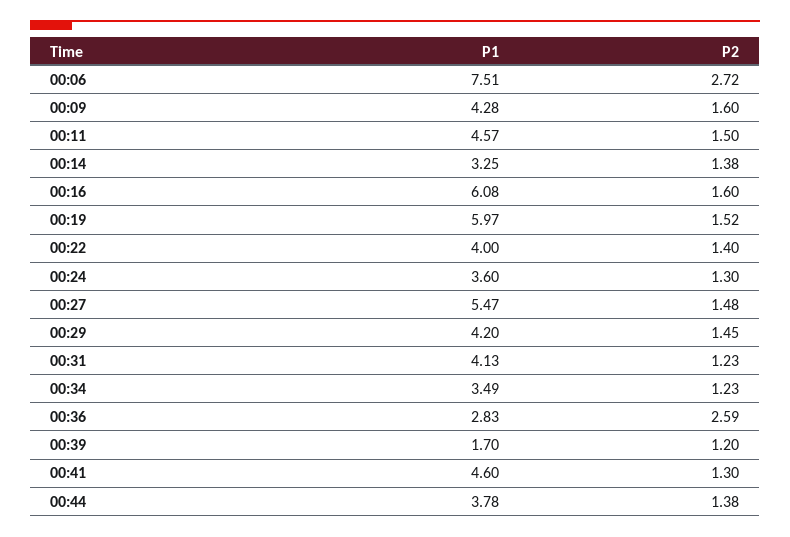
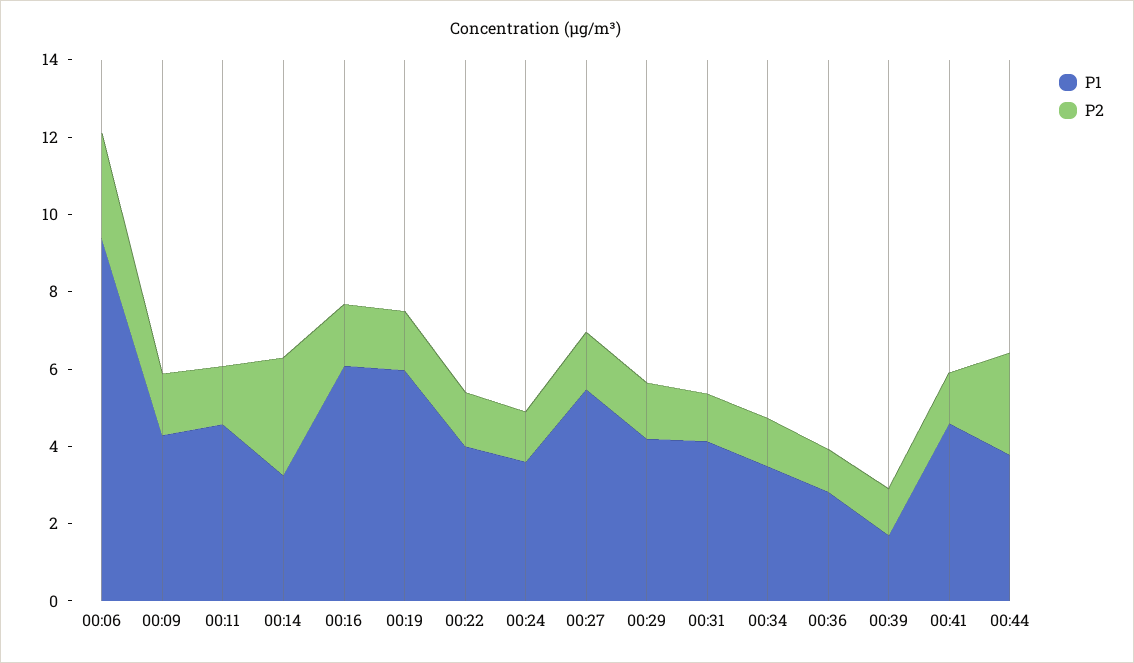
  {
    "P1": {
-     "00:06": 7.51,
+     "00:06": 9.5,
      "00:09": 4.28,
      "00:11": 4.57,
      "00:14": 3.25,
      "00:16": 6.08,
      "00:19": 5.97,
      "00:22": 4,
      "00:24": 3.6,
      "00:27": 5.47,
      "00:29": 4.2,
      "00:31": 4.13,
      "00:34": 3.49,
      "00:36": 2.83,
      "00:39": 1.7,
      "00:41": 4.6,
      "00:44": 3.78
    },
    "P2": {
      "00:06": 2.72,
      "00:09": 1.6,
      "00:11": 1.5,
-     "00:14": 1.38,
+     "00:14": 3,
      "00:16": 1.6,
      "00:19": 1.52,
      "00:22": 1.4,
      "00:24": 1.3,
      "00:27": 1.48,
      "00:29": 1.45,
      "00:31": 1.23,
      "00:34": 1.23,
-     "00:36": 2.59,
+     "00:36": 1,
      "00:39": 1.2,
      "00:41": 1.3,
-     "00:44": 1.38
+     "00:44": 2.5
    }
  }

